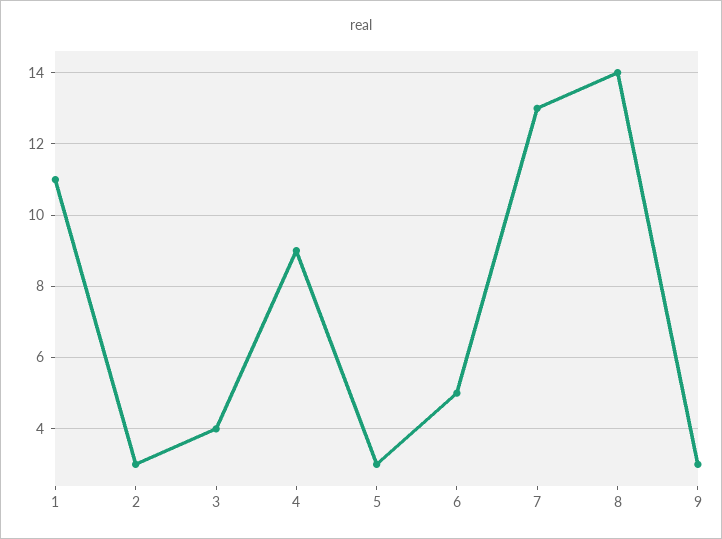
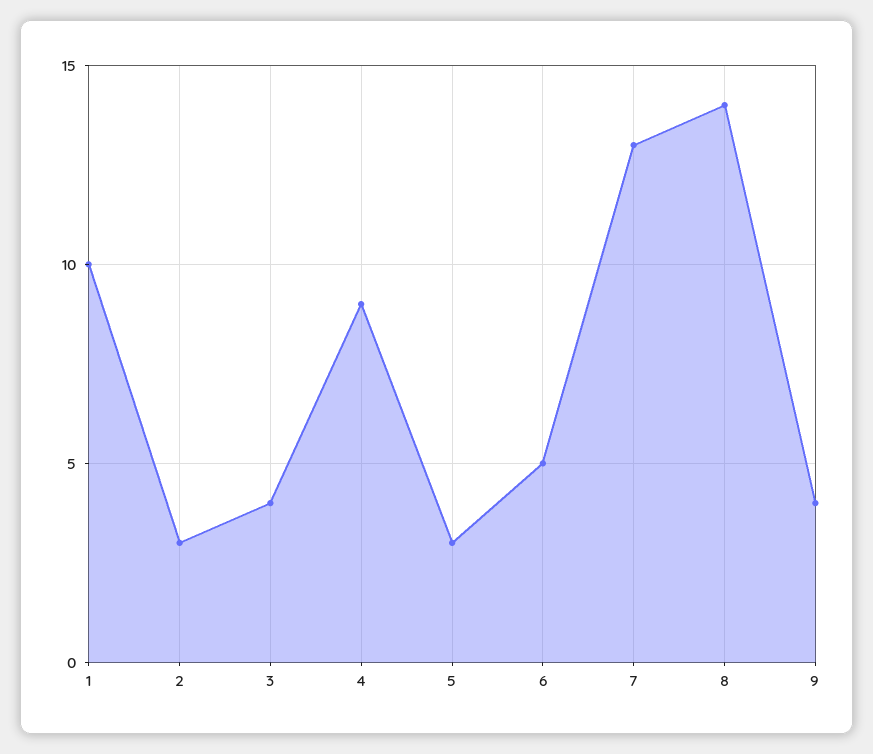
  {
-   "1": 11,
+   "1": 10,
    "2": 3,
    "3": 4,
    "4": 9,
    "5": 3,
    "6": 5,
    "7": 13,
    "8": 14,
-   "9": 3
+   "9": 4
  }

